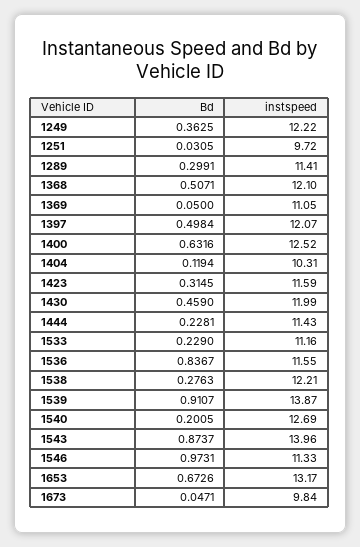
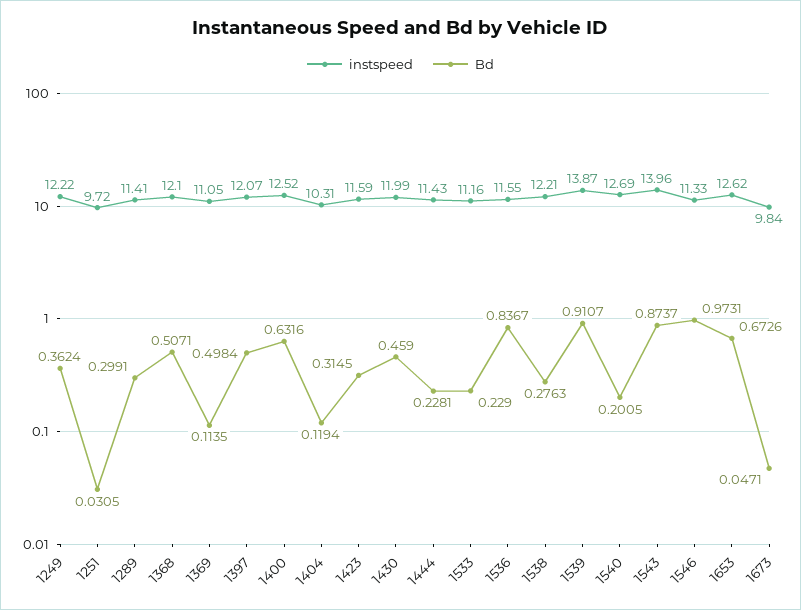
  {
    "Bd": {
-     "1249": 0.3625,
+     "1249": 0.3624,
      "1251": 0.0305,
      "1289": 0.2991,
      "1368": 0.5071,
-     "1369": 0.05,
+     "1369": 0.1135,
      "1397": 0.4984,
      "1400": 0.6316,
      "1404": 0.1194,
      "1423": 0.3145,
      "1430": 0.459,
      "1444": 0.2281,
      "1533": 0.229,
      "1536": 0.8367,
      "1538": 0.2763,
      "1539": 0.9107,
      "1540": 0.2005,
      "1543": 0.8737,
      "1546": 0.9731,
      "1653": 0.6726,
      "1673": 0.0471
    },
    "instspeed": {
      "1249": 12.22,
      "1251": 9.72,
      "1289": 11.41,
      "1368": 12.1,
      "1369": 11.05,
      "1397": 12.07,
      "1400": 12.52,
      "1404": 10.31,
      "1423": 11.59,
      "1430": 11.99,
      "1444": 11.43,
      "1533": 11.16,
      "1536": 11.55,
      "1538": 12.21,
      "1539": 13.87,
      "1540": 12.69,
      "1543": 13.96,
      "1546": 11.33,
-     "1653": 13.17,
+     "1653": 12.62,
      "1673": 9.84
    }
  }

